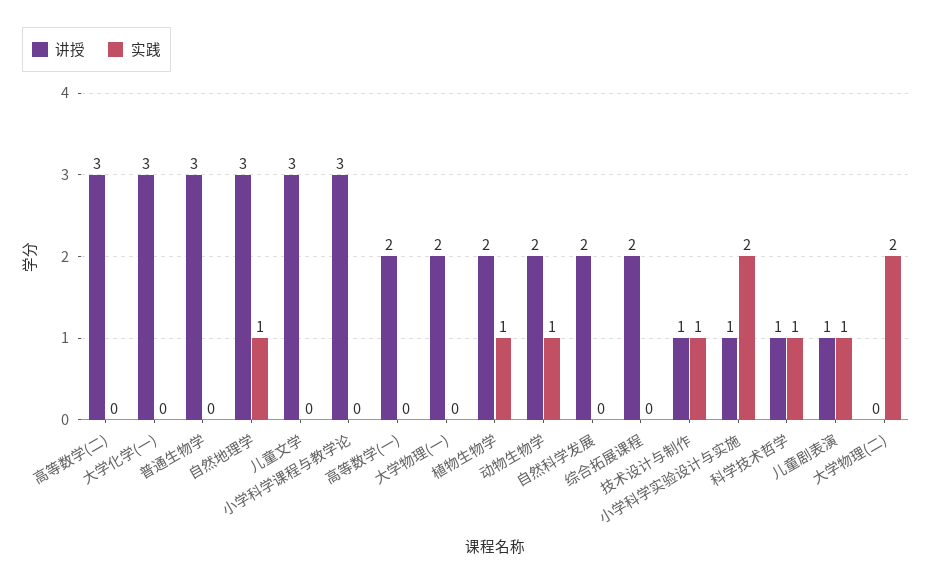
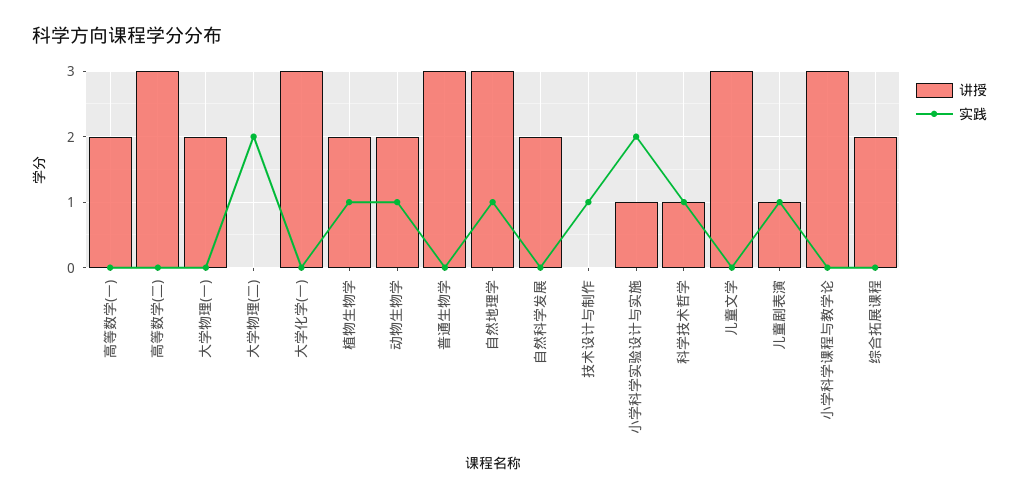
  {
    "讲授": {
      "高等数学(二)": 3,
      "大学化学(一)": 3,
      "普通生物学": 3,
      "自然地理学": 3,
      "儿童文学": 3,
      "小学科学课程与教学论": 3,
      "高等数学(一)": 2,
      "大学物理(一)": 2,
      "植物生物学": 2,
      "动物生物学": 2,
      "自然科学发展": 2,
      "综合拓展课程": 2,
-     "技术设计与制作": 1,
+     "技术设计与制作": 0,
      "小学科学实验设计与实施": 1,
      "科学技术哲学": 1,
      "儿童剧表演": 1,
      "大学物理(二)": 0
    },
    "实践": {
      "高等数学(二)": 0,
      "大学化学(一)": 0,
      "普通生物学": 0,
      "自然地理学": 1,
      "儿童文学": 0,
      "小学科学课程与教学论": 0,
      "高等数学(一)": 0,
      "大学物理(一)": 0,
      "植物生物学": 1,
      "动物生物学": 1,
      "自然科学发展": 0,
      "综合拓展课程": 0,
      "技术设计与制作": 1,
      "小学科学实验设计与实施": 2,
      "科学技术哲学": 1,
      "儿童剧表演": 1,
      "大学物理(二)": 2
    }
  }

